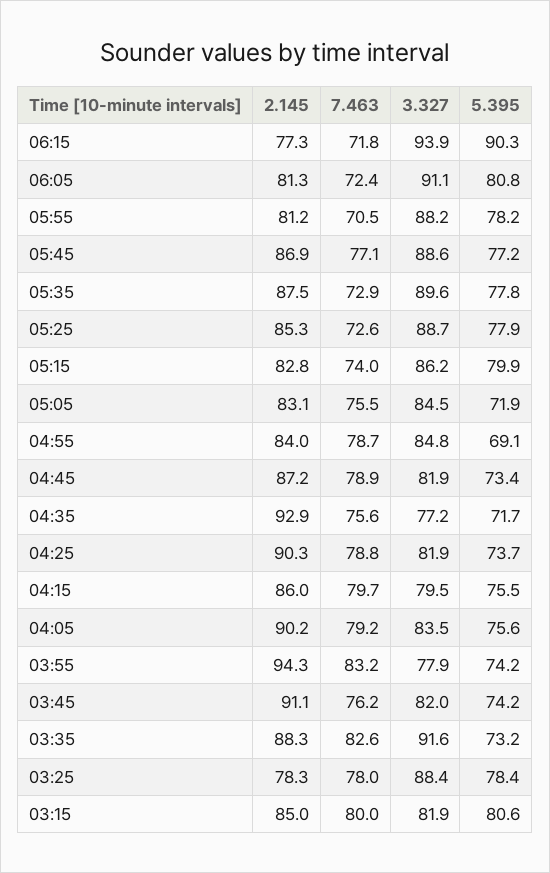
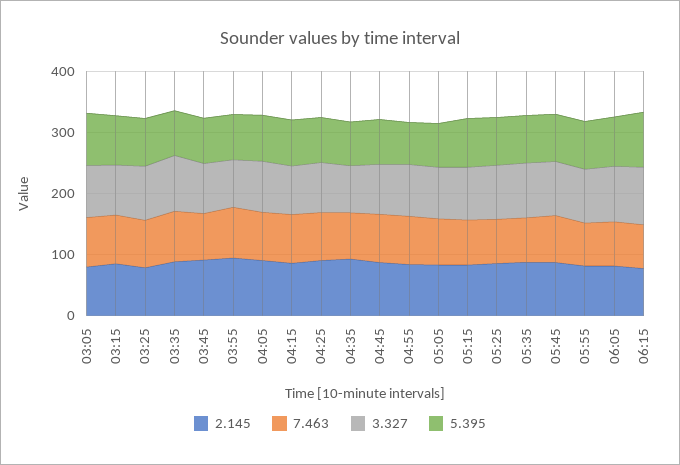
  {
    "2.145": {
      "06:15": 77.3,
      "06:05": 81.3,
      "05:55": 81.2,
      "05:45": 86.9,
      "05:35": 87.5,
      "05:25": 85.3,
      "05:15": 82.8,
      "05:05": 83.1,
      "04:55": 84,
      "04:45": 87.2,
      "04:35": 92.9,
      "04:25": 90.3,
      "04:15": 86,
      "04:05": 90.2,
      "03:55": 94.3,
      "03:45": 91.1,
      "03:35": 88.3,
      "03:25": 78.3,
-     "03:15": 85
+     "03:15": 85,
+     "03:05": 80
    },
    "7.463": {
      "06:15": 71.8,
      "06:05": 72.4,
      "05:55": 70.5,
      "05:45": 77.1,
      "05:35": 72.9,
      "05:25": 72.6,
      "05:15": 74,
      "05:05": 75.5,
      "04:55": 78.7,
      "04:45": 78.9,
      "04:35": 75.6,
      "04:25": 78.8,
      "04:15": 79.7,
      "04:05": 79.2,
      "03:55": 83.2,
      "03:45": 76.2,
      "03:35": 82.6,
      "03:25": 78,
-     "03:15": 80
+     "03:15": 80,
+     "03:05": 80
    },
    "3.327": {
      "06:15": 93.9,
      "06:05": 91.1,
      "05:55": 88.2,
      "05:45": 88.6,
      "05:35": 89.6,
      "05:25": 88.7,
      "05:15": 86.2,
      "05:05": 84.5,
      "04:55": 84.8,
      "04:45": 81.9,
      "04:35": 77.2,
      "04:25": 81.9,
      "04:15": 79.5,
      "04:05": 83.5,
      "03:55": 77.9,
      "03:45": 82,
      "03:35": 91.6,
      "03:25": 88.4,
-     "03:15": 81.9
+     "03:15": 81.9,
+     "03:05": 80
    },
    "5.395": {
      "06:15": 90.3,
      "06:05": 80.8,
      "05:55": 78.2,
      "05:45": 77.2,
      "05:35": 77.8,
      "05:25": 77.9,
      "05:15": 79.9,
      "05:05": 71.9,
      "04:55": 69.1,
      "04:45": 73.4,
      "04:35": 71.7,
      "04:25": 73.7,
      "04:15": 75.5,
      "04:05": 75.6,
      "03:55": 74.2,
      "03:45": 74.2,
      "03:35": 73.2,
      "03:25": 78.4,
-     "03:15": 80.6
+     "03:15": 80.6,
+     "03:05": 80
    }
  }

